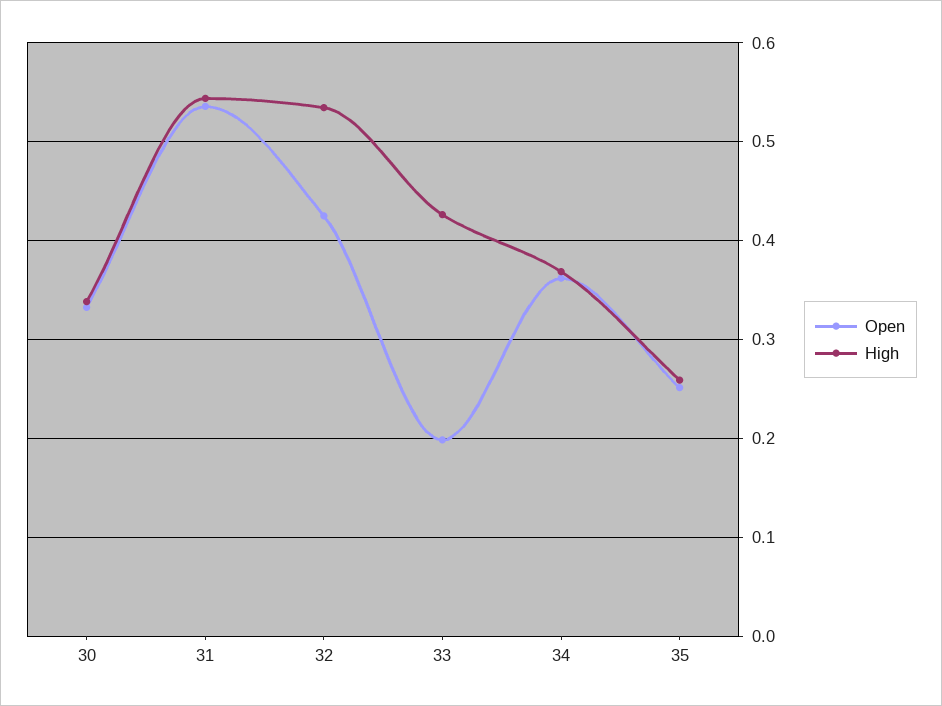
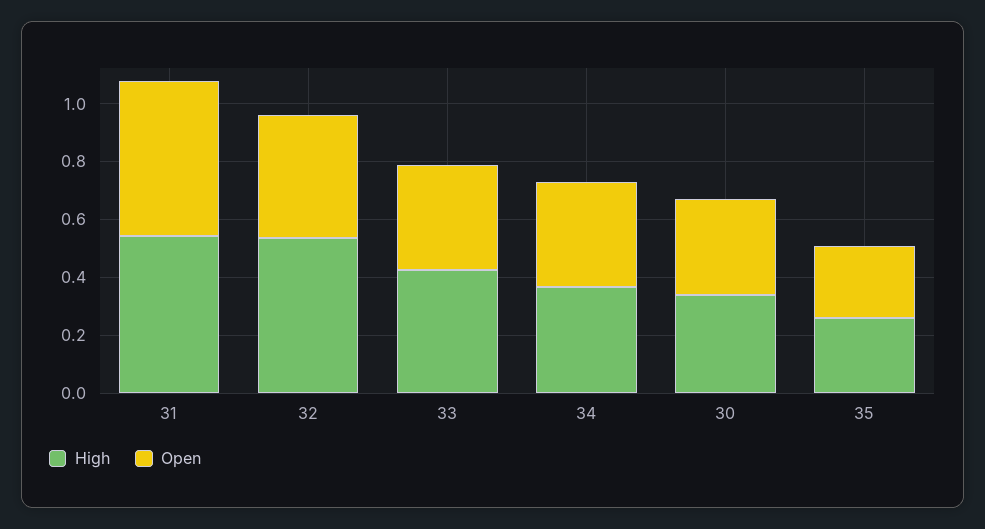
  {
    "Open": {
      "30": 0.33,
      "31": 0.54,
      "32": 0.43,
-     "33": 0.2,
+     "33": 0.35,
      "34": 0.36,
      "35": 0.25
    },
    "High": {
      "30": 0.34,
      "31": 0.54,
      "32": 0.53,
      "33": 0.43,
      "34": 0.37,
      "35": 0.26
    }
  }

